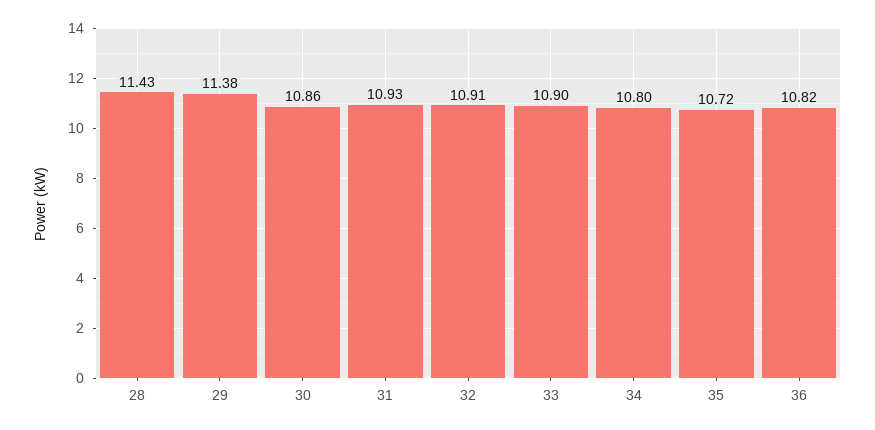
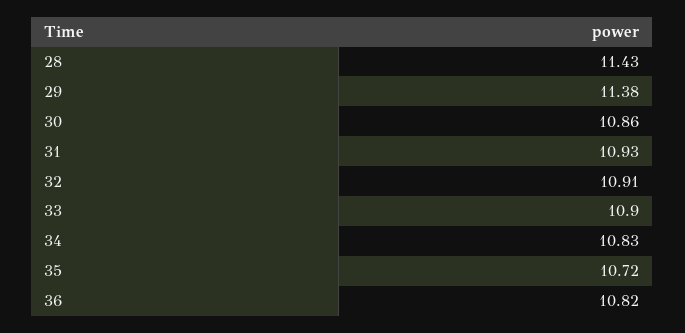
  {
    "28": 11.43,
    "29": 11.38,
    "30": 10.86,
    "31": 10.93,
    "32": 10.91,
    "33": 10.9,
-   "34": 10.8,
+   "34": 10.83,
    "35": 10.72,
    "36": 10.82
  }

